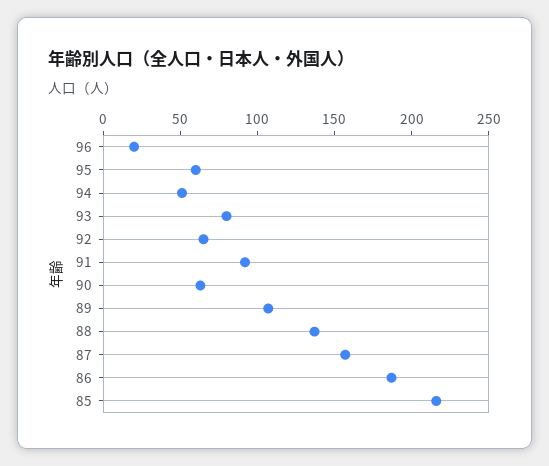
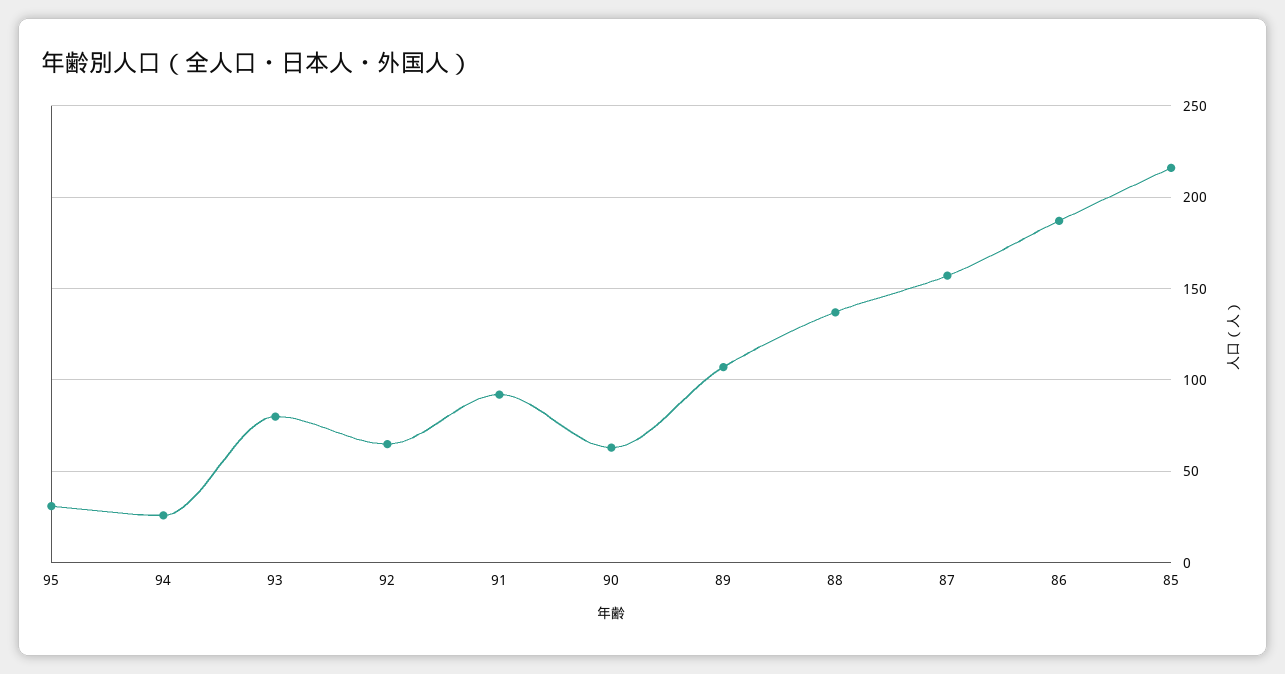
  {
-   "96": 20,
-   "95": 60,
+   "95": 30,
-   "94": 50,
+   "94": 25,
    "93": 80,
    "92": 65,
    "91": 90,
    "90": 65,
    "89": 105,
    "88": 135,
    "87": 155,
    "86": 185,
    "85": 215
  }

